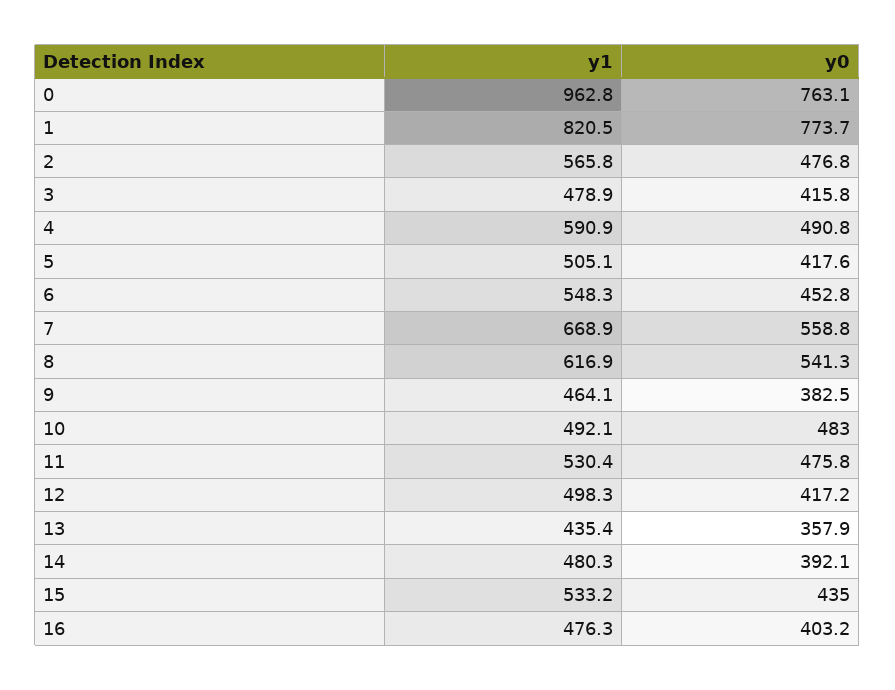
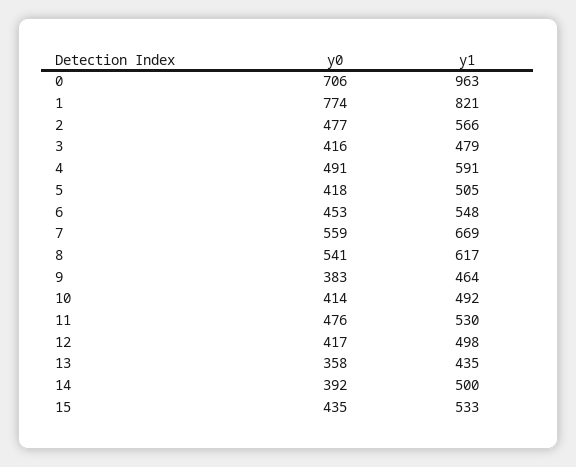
  {
    "y1": {
      "0": 962.8,
      "1": 820.5,
      "2": 565.8,
      "3": 478.9,
      "4": 590.9,
      "5": 505.1,
      "6": 548.3,
      "7": 668.9,
      "8": 616.9,
      "9": 464.1,
      "10": 492.1,
      "11": 530.4,
      "12": 498.3,
      "13": 435.4,
-     "14": 480.3,
+     "14": 500,
-     "15": 533.2,
+     "15": 533.2
-     "16": 476.3
    },
    "y0": {
-     "0": 763.1,
+     "0": 706,
      "1": 773.7,
      "2": 476.8,
      "3": 415.8,
      "4": 490.8,
      "5": 417.6,
      "6": 452.8,
      "7": 558.8,
      "8": 541.3,
      "9": 382.5,
-     "10": 483,
+     "10": 414,
      "11": 475.8,
      "12": 417.2,
      "13": 357.9,
      "14": 392.1,
-     "15": 435,
+     "15": 435
-     "16": 403.2
    }
  }

